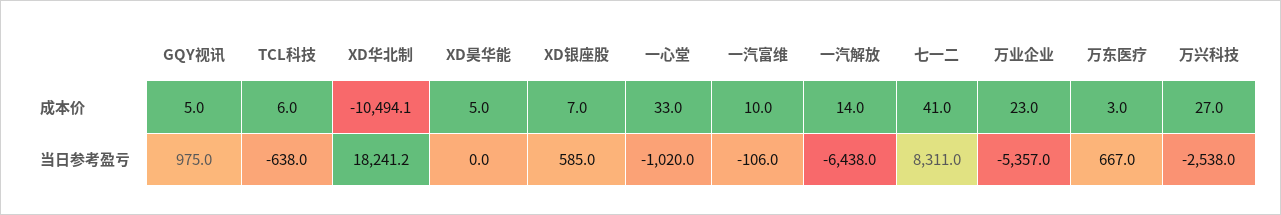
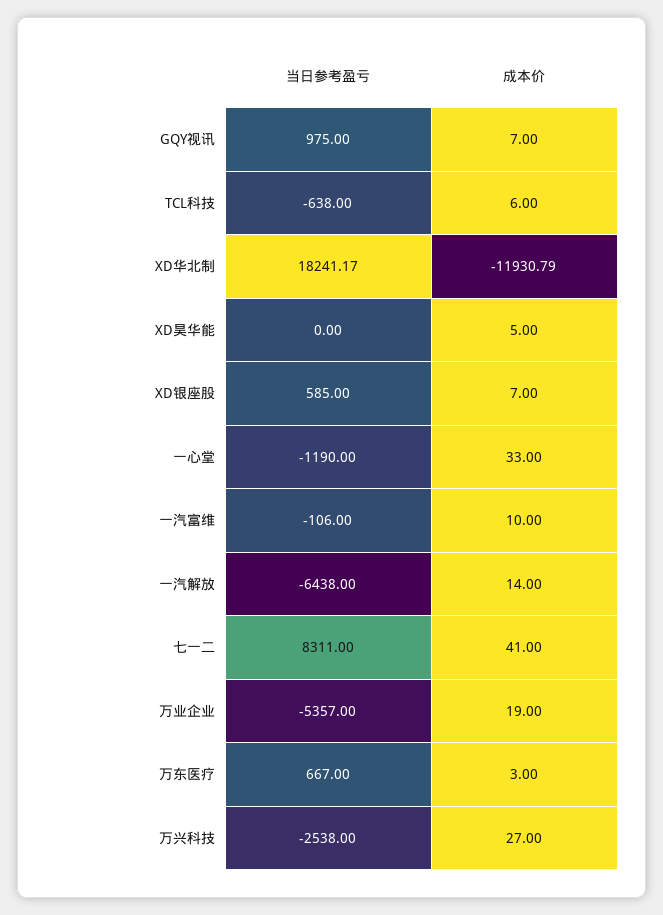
  {
    "GQY视讯": {
-     "成本价": 5,
+     "成本价": 7,
      "当日参考盈亏": 975
    },
    "TCL科技": {
      "成本价": 6,
      "当日参考盈亏": -638
    },
    "XD华北制": {
-     "成本价": -10494.1,
+     "成本价": -11930.79,
      "当日参考盈亏": 18241.17
    },
    "XD昊华能": {
      "成本价": 5,
      "当日参考盈亏": 0
    },
    "XD银座股": {
      "成本价": 7,
      "当日参考盈亏": 585
    },
    "一心堂": {
      "成本价": 33,
-     "当日参考盈亏": -1020
+     "当日参考盈亏": -1190
    },
    "一汽富维": {
      "成本价": 10,
      "当日参考盈亏": -106
    },
    "一汽解放": {
      "成本价": 14,
      "当日参考盈亏": -6438
    },
    "七一二": {
      "成本价": 41,
      "当日参考盈亏": 8311
    },
    "万业企业": {
-     "成本价": 23,
+     "成本价": 19,
      "当日参考盈亏": -5357
    },
    "万东医疗": {
      "成本价": 3,
      "当日参考盈亏": 667
    },
    "万兴科技": {
      "成本价": 27,
      "当日参考盈亏": -2538
    }
  }

